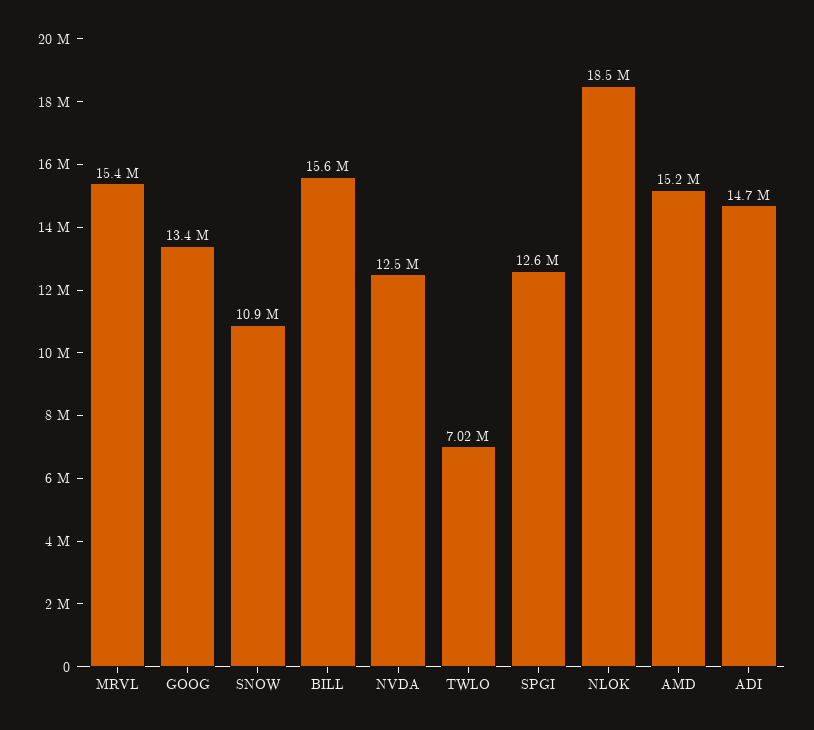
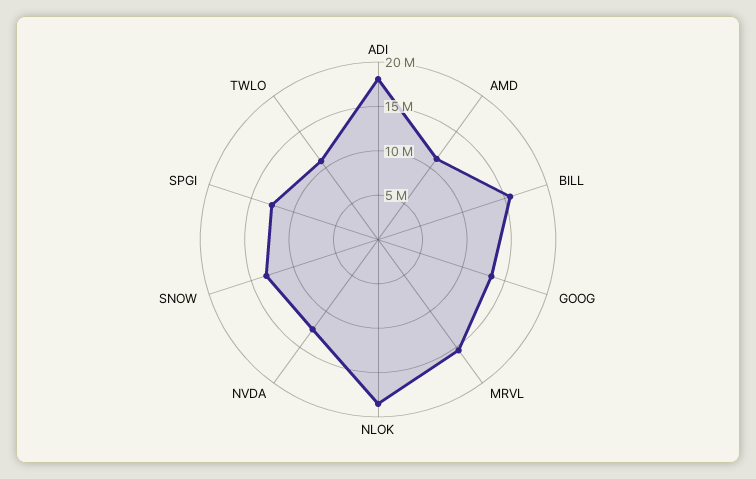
  {
    "MRVL": 15400000,
    "GOOG": 13400000,
-   "SNOW": 10900000,
+   "SNOW": 13000000,
    "BILL": 15600000,
    "NVDA": 12500000,
-   "TWLO": 7020000,
+   "TWLO": 11000000,
    "SPGI": 12600000,
    "NLOK": 18500000,
-   "AMD": 15200000,
+   "AMD": 11000000,
-   "ADI": 14700000
+   "ADI": 18000000
  }

